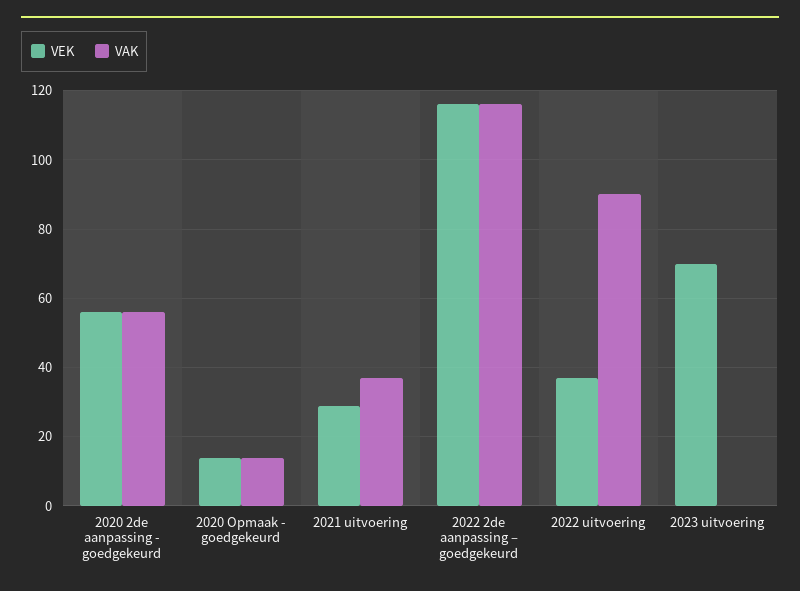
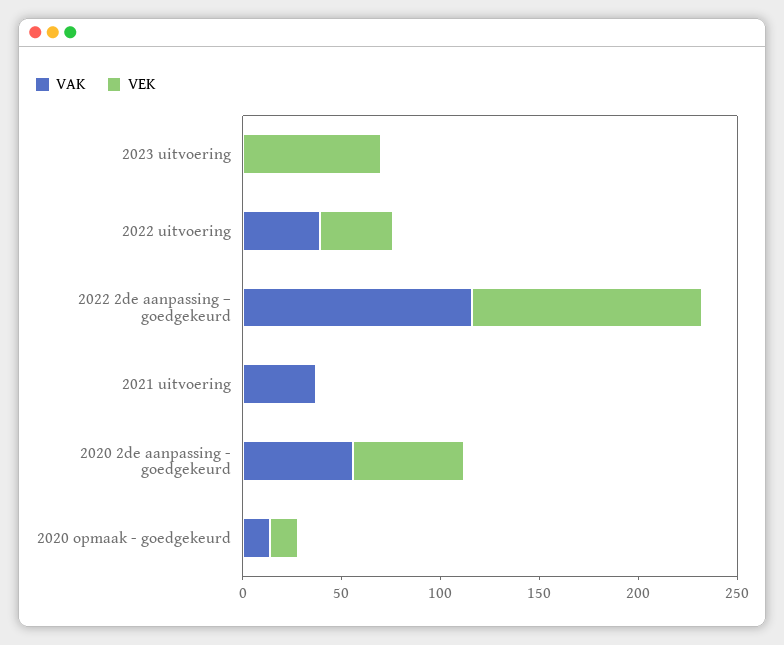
  {
    "VEK": {
      "2020 2de aanpassing - goedgekeurd": 55,
      "2020 Opmaak - goedgekeurd": 15,
-     "2021 uitvoering": 30,
+     "2021 uitvoering": 0,
      "2022 2de aanpassing – goedgekeurd": 115,
      "2022 uitvoering": 35,
      "2023 uitvoering": 70
    },
    "VAK": {
      "2020 2de aanpassing - goedgekeurd": 55,
      "2020 Opmaak - goedgekeurd": 15,
      "2021 uitvoering": 35,
      "2022 2de aanpassing – goedgekeurd": 115,
-     "2022 uitvoering": 90,
+     "2022 uitvoering": 40,
      "2023 uitvoering": 0
    }
  }

